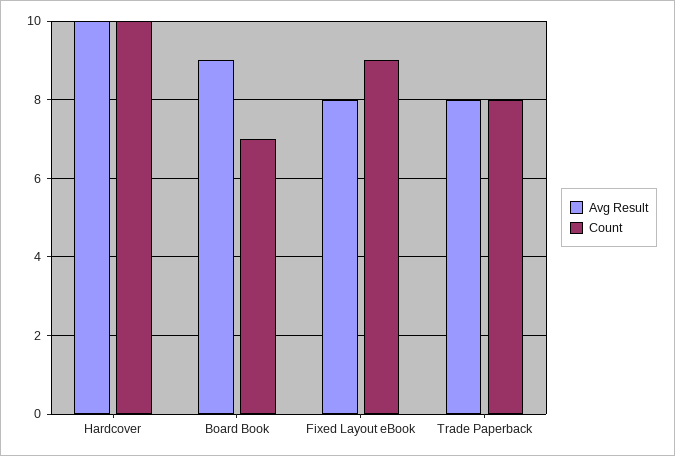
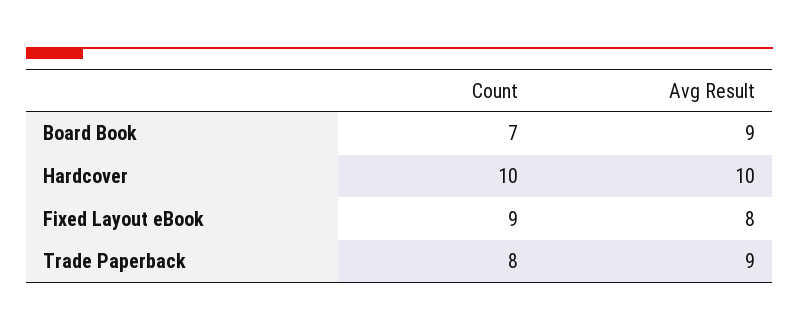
  {
    "Avg Result": {
      "Hardcover": 10,
      "Board Book": 9,
      "Fixed Layout eBook": 8,
-     "Trade Paperback": 8
+     "Trade Paperback": 9
    },
    "Count": {
      "Hardcover": 10,
      "Board Book": 7,
      "Fixed Layout eBook": 9,
      "Trade Paperback": 8
    }
  }

